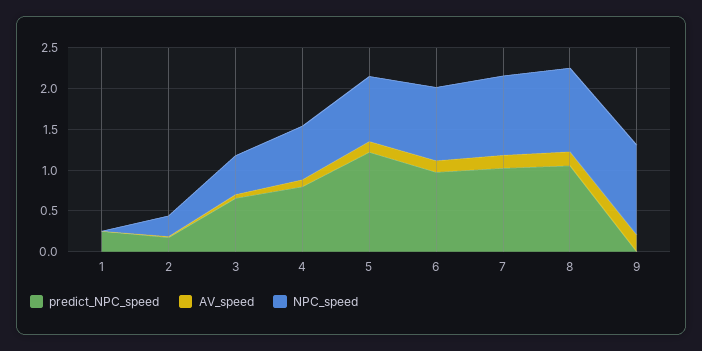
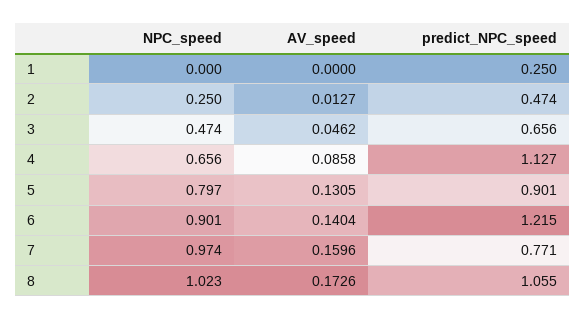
  {
    "predict_NPC_speed": {
      "1": 0.25,
-     "2": 0.2,
+     "2": 0.474,
      "3": 0.656,
-     "4": 0.8,
+     "4": 1.127,
-     "5": 1.2,
+     "5": 0.901,
-     "6": 1,
+     "6": 1.215,
-     "7": 1,
+     "7": 0.771,
-     "8": 1.055,
+     "8": 1.055
-     "9": 0
    },
    "AV_speed": {
      "1": 0,
      "2": 0.0127,
      "3": 0.0462,
      "4": 0.0858,
      "5": 0.1305,
      "6": 0.1404,
      "7": 0.1596,
-     "8": 0.1726,
+     "8": 0.1726
-     "9": 0.2
    },
    "NPC_speed": {
      "1": 0,
      "2": 0.25,
      "3": 0.474,
      "4": 0.656,
      "5": 0.797,
      "6": 0.901,
      "7": 0.974,
-     "8": 1.023,
+     "8": 1.023
-     "9": 1.1
    }
  }

